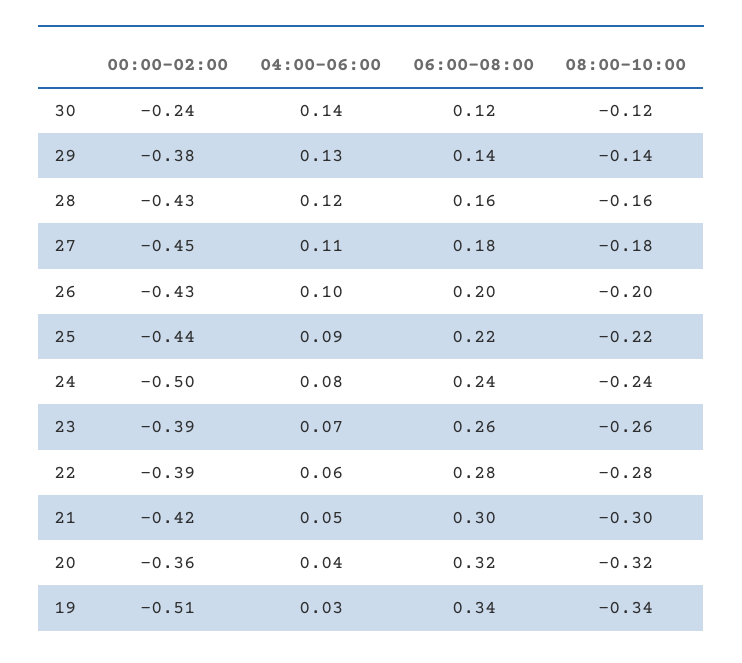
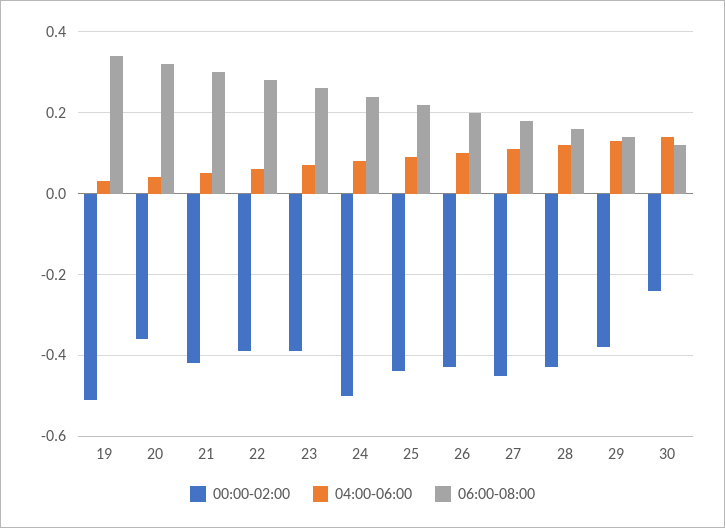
  {
    "00:00-02:00": {
      "30": -0.24,
      "29": -0.38,
      "28": -0.43,
      "27": -0.45,
      "26": -0.43,
      "25": -0.44,
      "24": -0.5,
      "23": -0.39,
      "22": -0.39,
      "21": -0.42,
      "20": -0.36,
      "19": -0.51
    },
    "04:00-06:00": {
      "30": 0.14,
      "29": 0.13,
      "28": 0.12,
      "27": 0.11,
      "26": 0.1,
      "25": 0.09,
      "24": 0.08,
      "23": 0.07,
      "22": 0.06,
      "21": 0.05,
      "20": 0.04,
      "19": 0.03
    },
    "06:00-08:00": {
      "30": 0.12,
      "29": 0.14,
      "28": 0.16,
      "27": 0.18,
      "26": 0.2,
      "25": 0.22,
      "24": 0.24,
      "23": 0.26,
      "22": 0.28,
      "21": 0.3,
      "20": 0.32,
      "19": 0.34
-   },
+   }
-   "08:00-10:00": {
-     "30": -0.12,
-     "29": -0.14,
-     "28": -0.16,
-     "27": -0.18,
-     "26": -0.2,
-     "25": -0.22,
-     "24": -0.24,
-     "23": -0.26,
-     "22": -0.28,
-     "21": -0.3,
-     "20": -0.32,
-     "19": -0.34
-   }
  }

